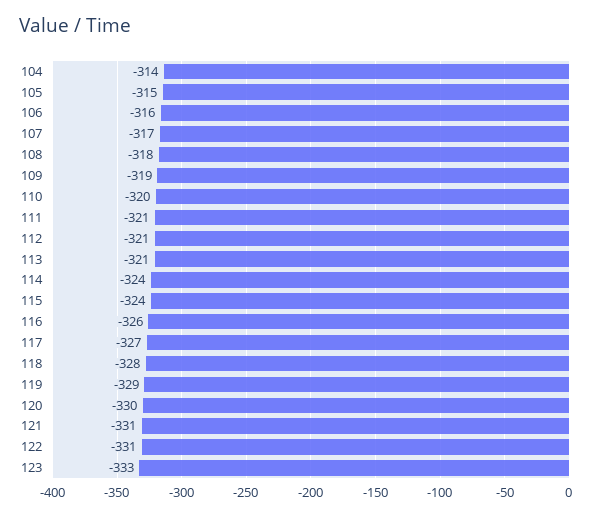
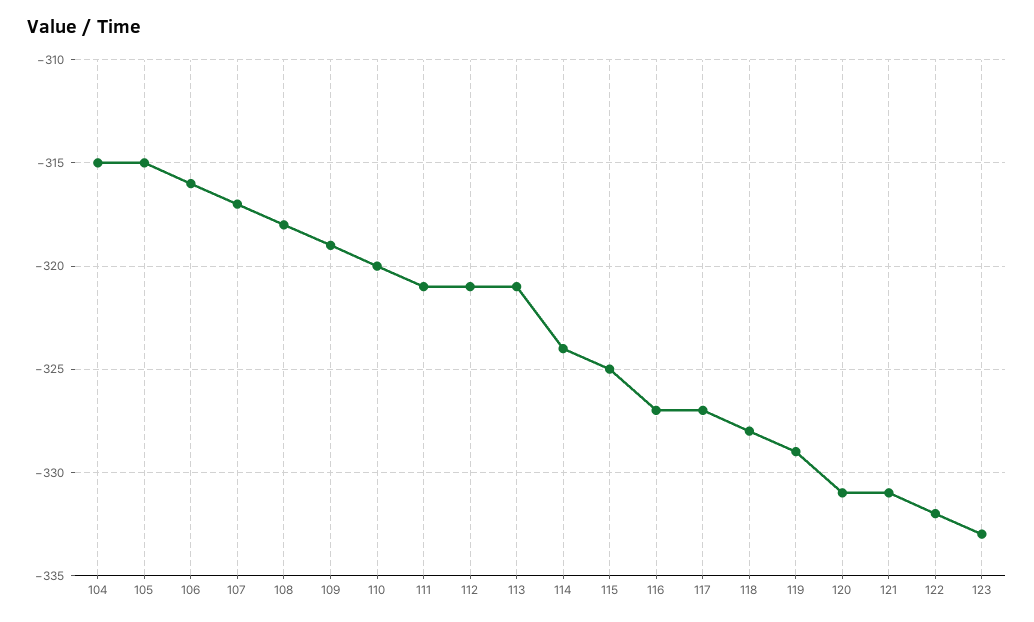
  {
-   "104": -314,
+   "104": -315,
    "105": -315,
    "106": -316,
    "107": -317,
    "108": -318,
    "109": -319,
    "110": -320,
    "111": -321,
    "112": -321,
    "113": -321,
    "114": -324,
-   "115": -324,
+   "115": -325,
-   "116": -326,
+   "116": -327,
    "117": -327,
    "118": -328,
    "119": -329,
-   "120": -330,
+   "120": -331,
    "121": -331,
-   "122": -331,
+   "122": -332,
    "123": -333
  }

